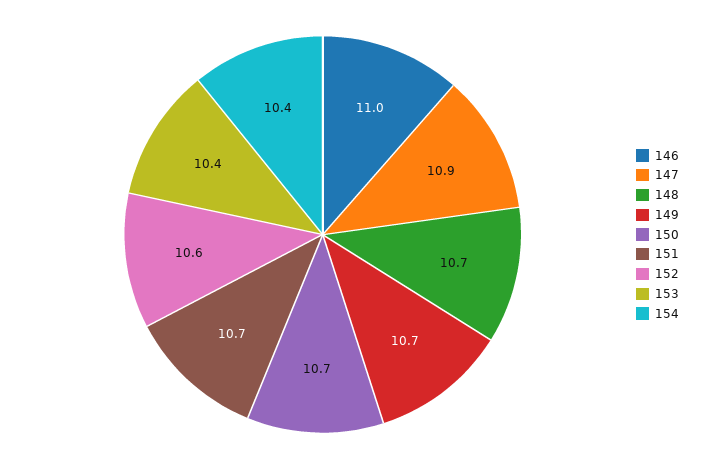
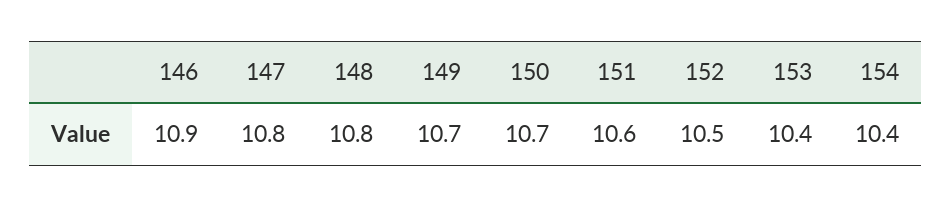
  {
-   "146": 11,
+   "146": 10.9,
-   "147": 10.9,
+   "147": 10.8,
-   "148": 10.7,
+   "148": 10.8,
    "149": 10.7,
    "150": 10.7,
-   "151": 10.7,
+   "151": 10.6,
-   "152": 10.6,
+   "152": 10.5,
    "153": 10.4,
    "154": 10.4
  }

